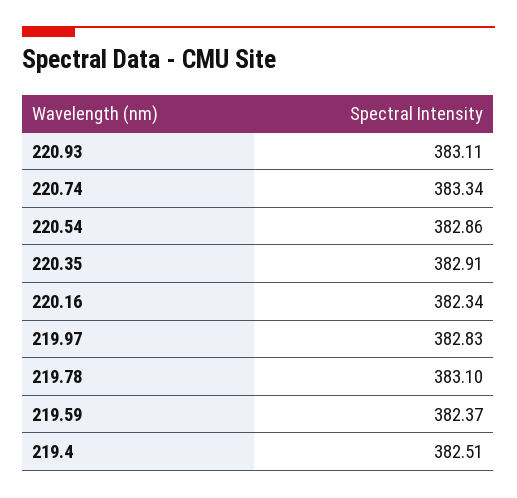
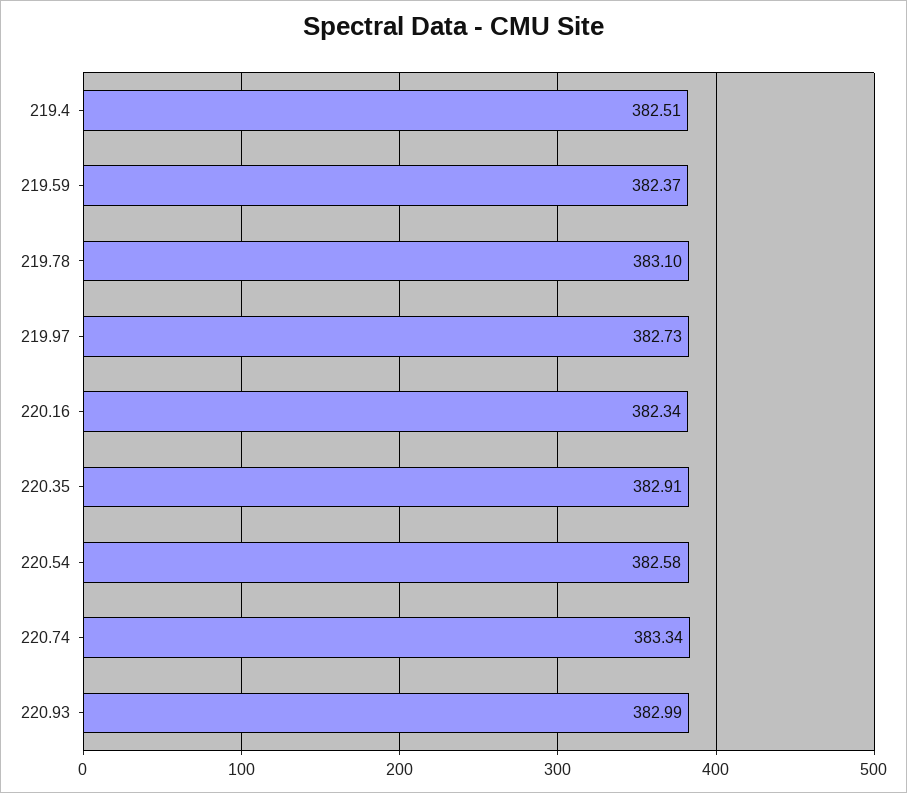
  {
-   "220.93": 383.11,
+   "220.93": 382.99,
    "220.74": 383.34,
-   "220.54": 382.86,
+   "220.54": 382.58,
    "220.35": 382.91,
    "220.16": 382.34,
-   "219.97": 382.83,
+   "219.97": 382.73,
    "219.78": 383.1,
    "219.59": 382.37,
    "219.4": 382.51
  }

